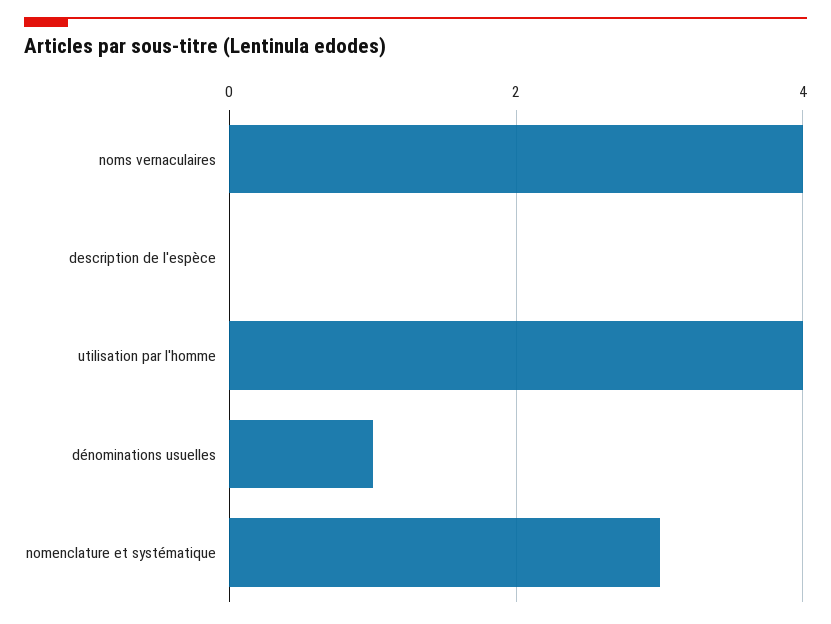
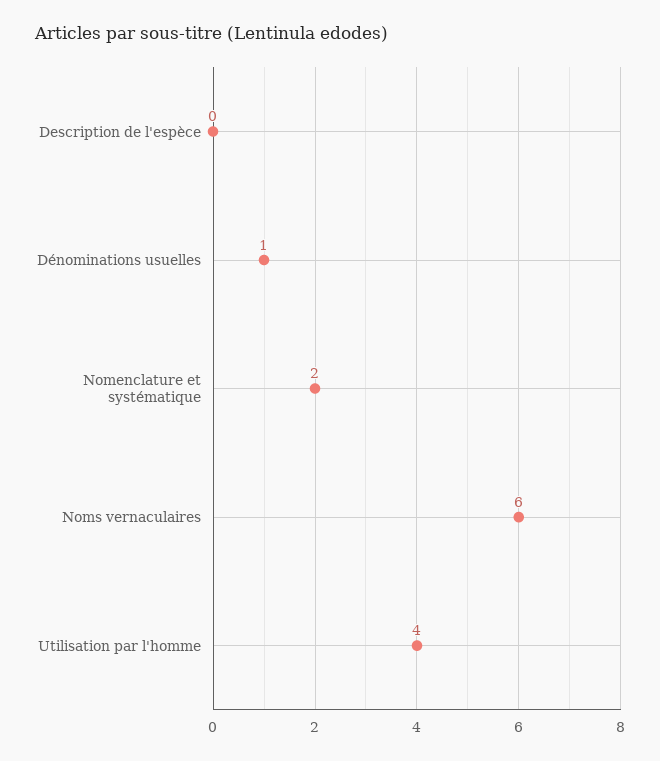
  {
-   "noms vernaculaires": 4,
+   "noms vernaculaires": 6,
    "description de l'espèce": 0,
    "utilisation par l'homme": 4,
    "dénominations usuelles": 1,
-   "nomenclature et systématique": 3
+   "nomenclature et systématique": 2
  }

